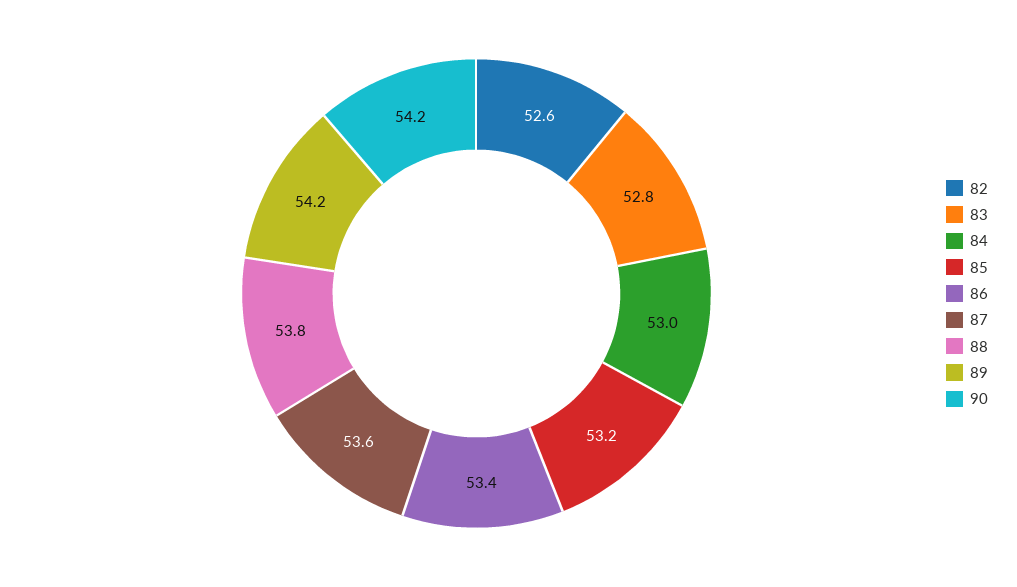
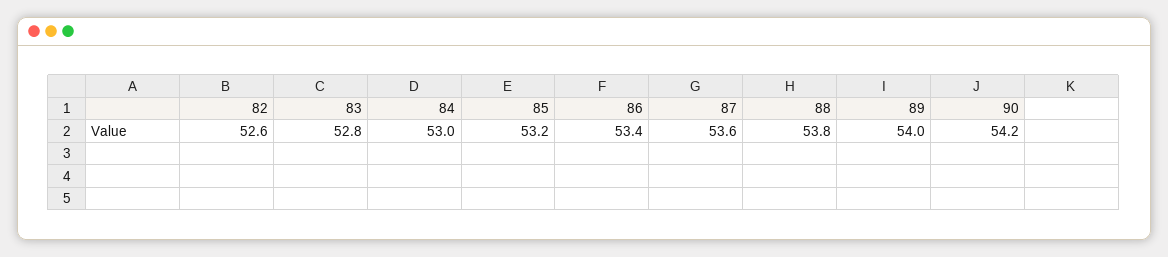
  {
    "82": 52.6,
    "83": 52.8,
    "84": 53,
    "85": 53.2,
    "86": 53.4,
    "87": 53.6,
    "88": 53.8,
-   "89": 54.2,
+   "89": 54,
    "90": 54.2
  }

